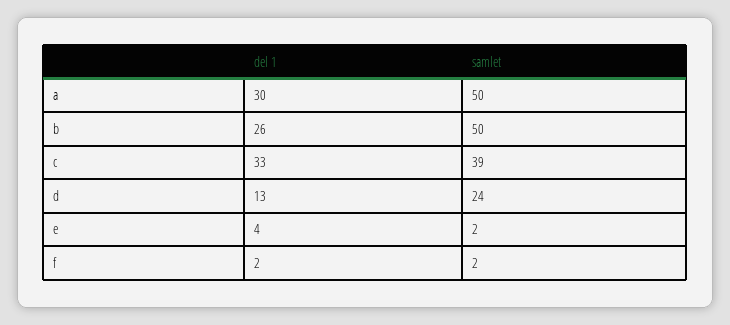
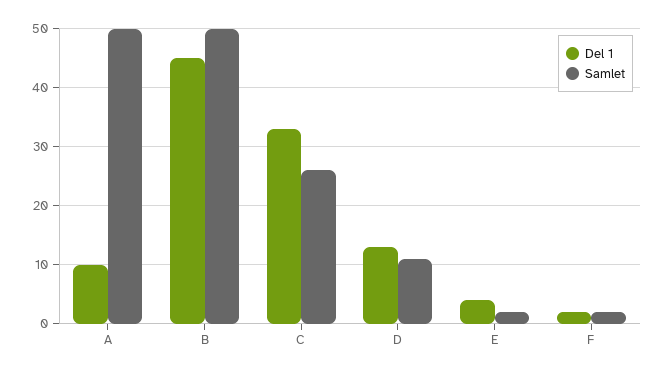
  {
    "del 1": {
-     "a": 30,
+     "a": 10,
-     "b": 26,
+     "b": 45,
      "c": 33,
      "d": 13,
      "e": 4,
      "f": 2
    },
    "samlet": {
      "a": 50,
      "b": 50,
-     "c": 39,
+     "c": 25,
-     "d": 24,
+     "d": 10,
      "e": 2,
      "f": 2
    }
  }

